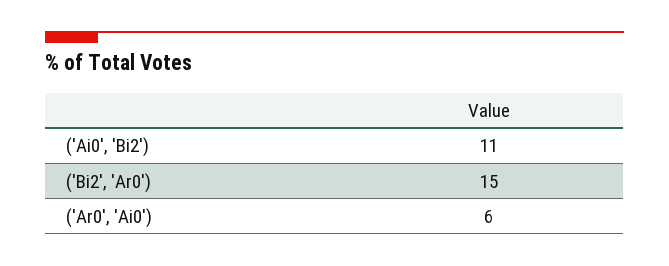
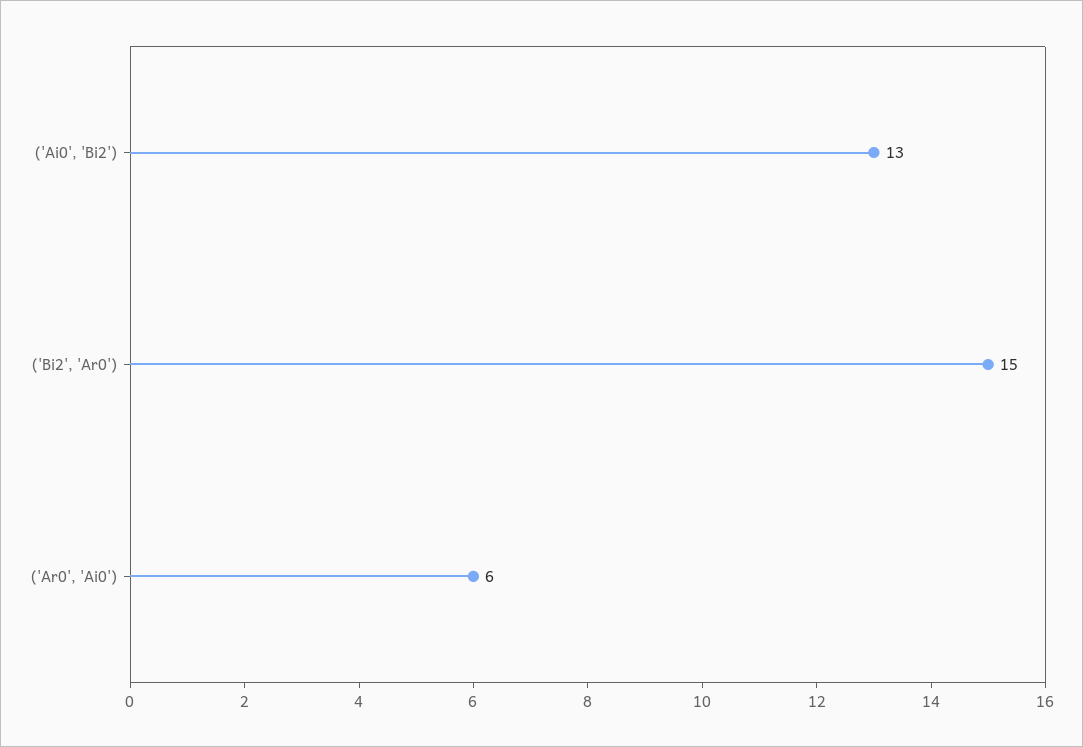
  {
-   "('Ai0', 'Bi2')": 11,
+   "('Ai0', 'Bi2')": 13,
    "('Bi2', 'Ar0')": 15,
    "('Ar0', 'Ai0')": 6
  }

